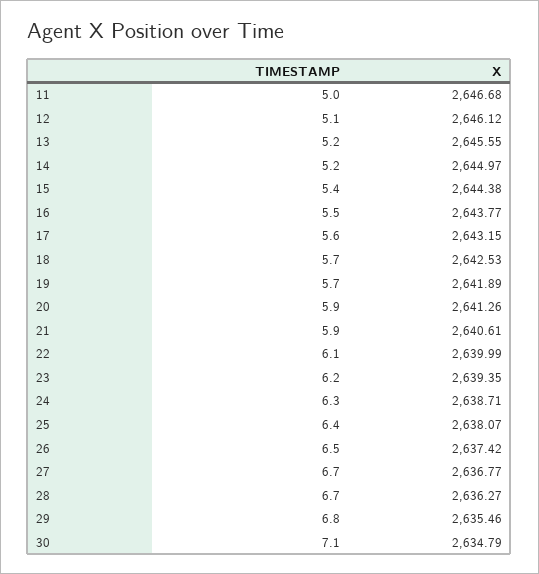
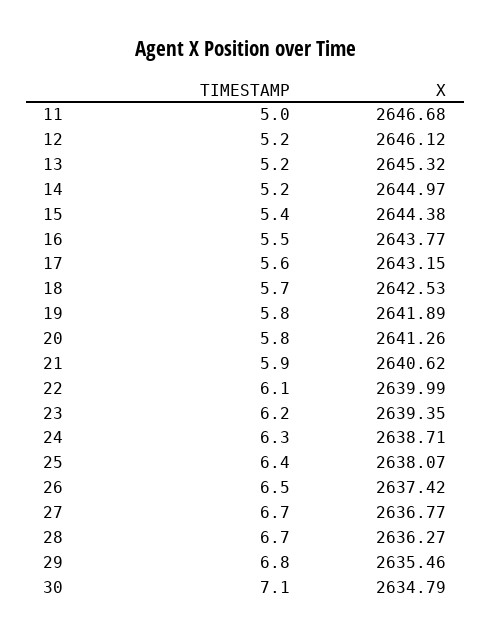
  {
    "TIMESTAMP": {
      "11": 5,
-     "12": 5.1,
+     "12": 5.2,
      "13": 5.2,
      "14": 5.2,
      "15": 5.4,
      "16": 5.5,
      "17": 5.6,
      "18": 5.7,
-     "19": 5.7,
+     "19": 5.8,
-     "20": 5.9,
+     "20": 5.8,
      "21": 5.9,
      "22": 6.1,
      "23": 6.2,
      "24": 6.3,
      "25": 6.4,
      "26": 6.5,
      "27": 6.7,
      "28": 6.7,
      "29": 6.8,
      "30": 7.1
    },
    "X": {
      "11": 2646.68,
      "12": 2646.12,
-     "13": 2645.55,
+     "13": 2645.32,
      "14": 2644.97,
      "15": 2644.38,
      "16": 2643.77,
      "17": 2643.15,
      "18": 2642.53,
      "19": 2641.89,
      "20": 2641.26,
-     "21": 2640.61,
+     "21": 2640.62,
      "22": 2639.99,
      "23": 2639.35,
      "24": 2638.71,
      "25": 2638.07,
      "26": 2637.42,
      "27": 2636.77,
      "28": 2636.27,
      "29": 2635.46,
      "30": 2634.79
    }
  }

